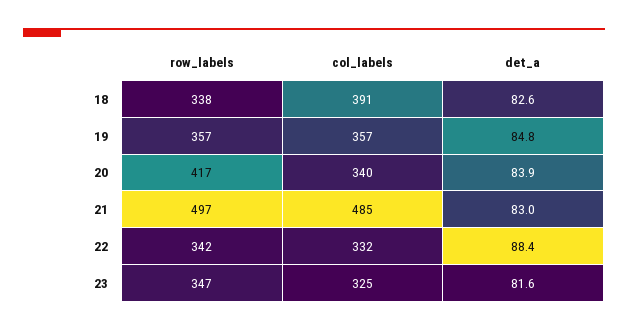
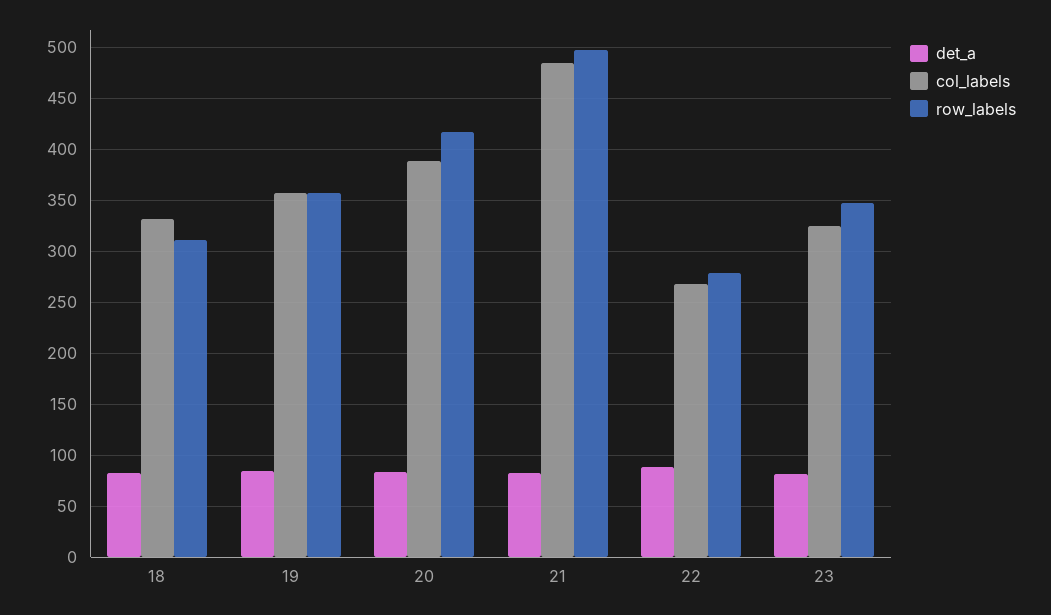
  {
    "row_labels": {
-     "18": 338,
+     "18": 310,
      "19": 357,
      "20": 417,
      "21": 497,
-     "22": 342,
+     "22": 280,
      "23": 347
    },
    "col_labels": {
-     "18": 391,
+     "18": 330,
      "19": 357,
-     "20": 340,
+     "20": 390,
      "21": 485,
-     "22": 332,
+     "22": 270,
      "23": 325
    },
    "det_a": {
      "18": 82.6,
      "19": 84.8,
      "20": 83.9,
      "21": 83,
      "22": 88.4,
      "23": 81.6
    }
  }

